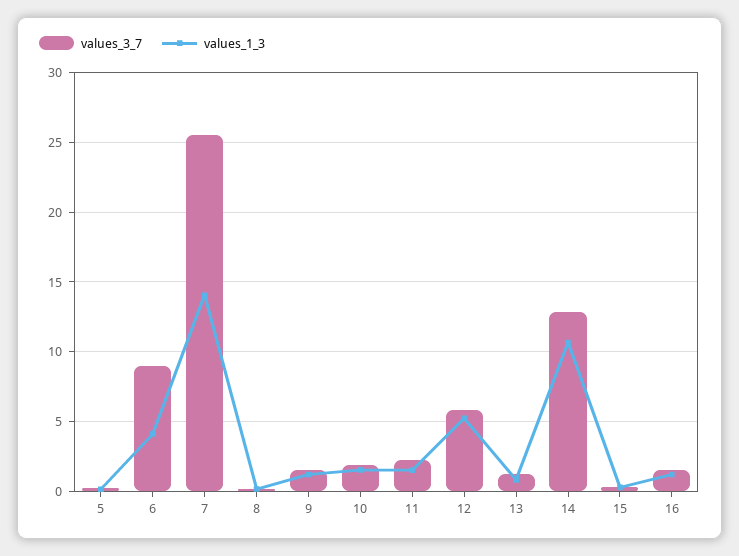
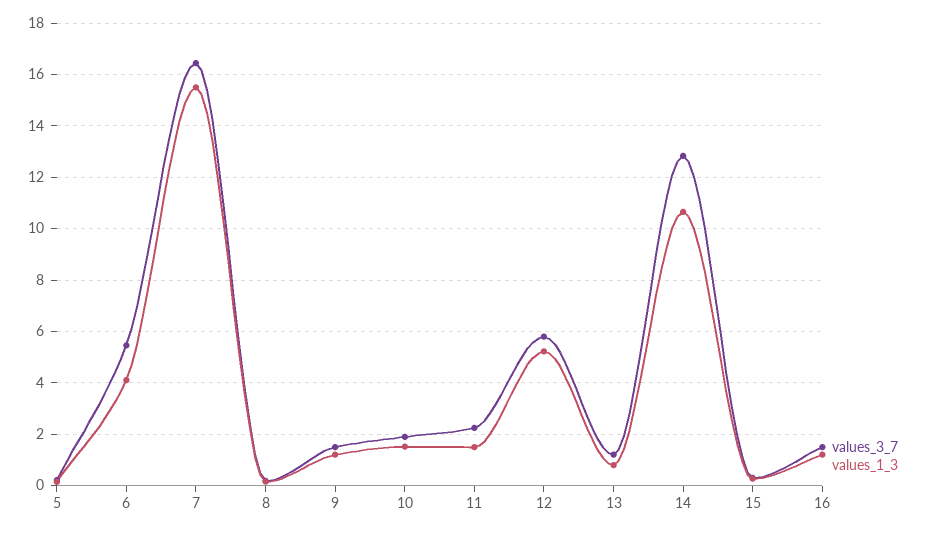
  {
    "values_3_7": {
      "5": 0.25,
-     "6": 9,
+     "6": 5.5,
-     "7": 25.5,
+     "7": 16.5,
      "8": 0.25,
      "9": 1.5,
      "10": 2,
      "11": 2.25,
      "12": 5.75,
      "13": 1.25,
      "14": 12.75,
      "15": 0.25,
      "16": 1.5
    },
    "values_1_3": {
      "5": 0.25,
      "6": 4,
-     "7": 14,
+     "7": 15.5,
      "8": 0.25,
      "9": 1.25,
      "10": 1.5,
      "11": 1.5,
      "12": 5.25,
      "13": 0.75,
      "14": 10.75,
      "15": 0.25,
      "16": 1.25
    }
  }

